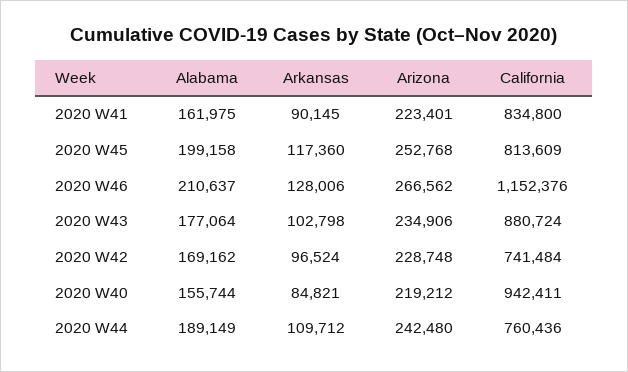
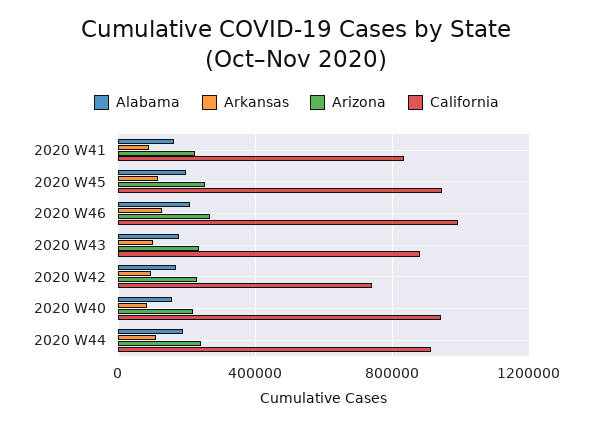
  {
    "Alabama": {
      "2020 W41": 161975,
      "2020 W45": 199158,
      "2020 W46": 210637,
      "2020 W43": 177064,
      "2020 W42": 169162,
      "2020 W40": 155744,
      "2020 W44": 189149
    },
    "Arkansas": {
      "2020 W41": 90145,
      "2020 W45": 117360,
      "2020 W46": 128006,
      "2020 W43": 102798,
      "2020 W42": 96524,
      "2020 W40": 84821,
      "2020 W44": 109712
    },
    "Arizona": {
      "2020 W41": 223401,
      "2020 W45": 252768,
      "2020 W46": 266562,
      "2020 W43": 234906,
      "2020 W42": 228748,
      "2020 W40": 219212,
      "2020 W44": 242480
    },
    "California": {
      "2020 W41": 834800,
-     "2020 W45": 813609,
+     "2020 W45": 950000,
-     "2020 W46": 1152376,
+     "2020 W46": 1000000,
      "2020 W43": 880724,
      "2020 W42": 741484,
      "2020 W40": 942411,
-     "2020 W44": 760436
+     "2020 W44": 900000
    }
  }

